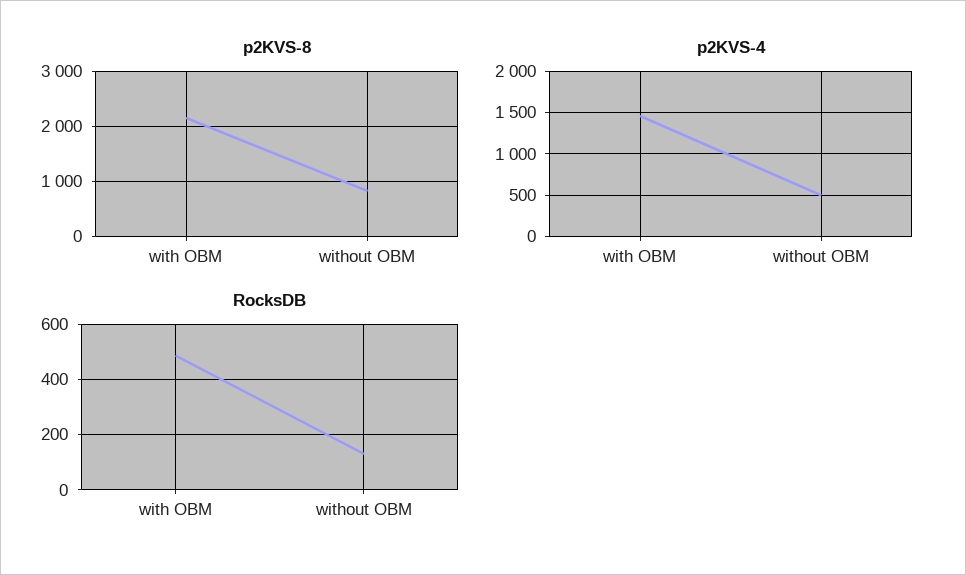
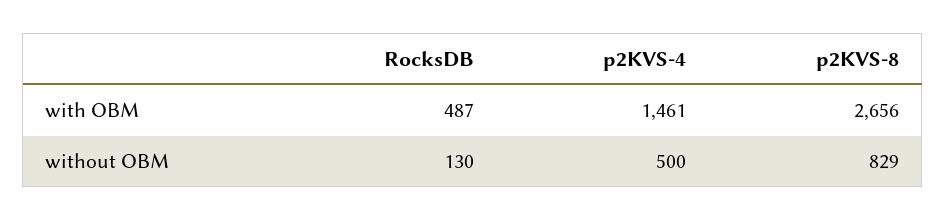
  {
    "p2KVS-8": {
-     "with OBM": 2200,
+     "with OBM": 2656,
      "without OBM": 829
    },
    "p2KVS-4": {
      "with OBM": 1461,
      "without OBM": 500
    },
    "RocksDB": {
      "with OBM": 487,
      "without OBM": 130
    }
  }

